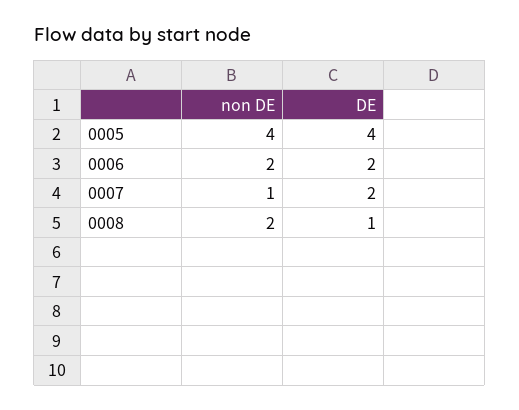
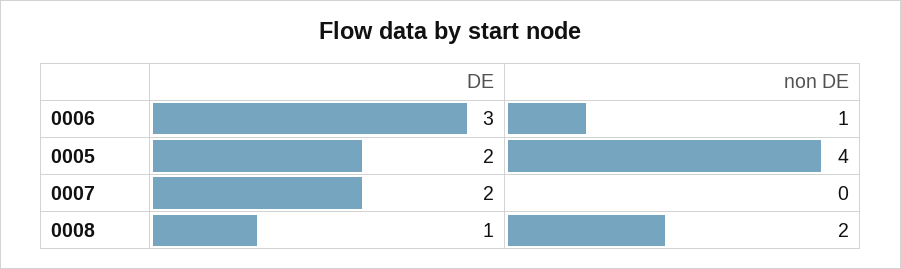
  {
    "non DE": {
      "0005": 4,
-     "0006": 2,
+     "0006": 1,
-     "0007": 1,
+     "0007": 0,
      "0008": 2
    },
    "DE": {
-     "0005": 4,
+     "0005": 2,
-     "0006": 2,
+     "0006": 3,
      "0007": 2,
      "0008": 1
    }
  }

